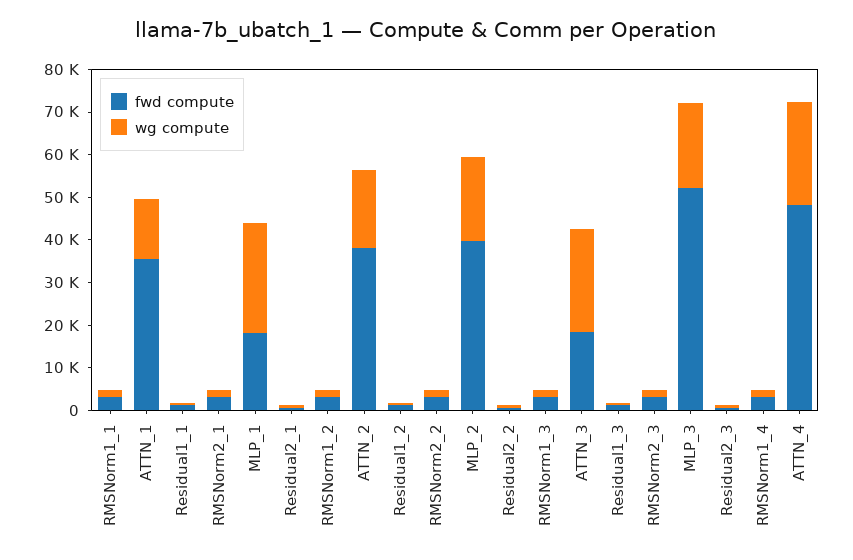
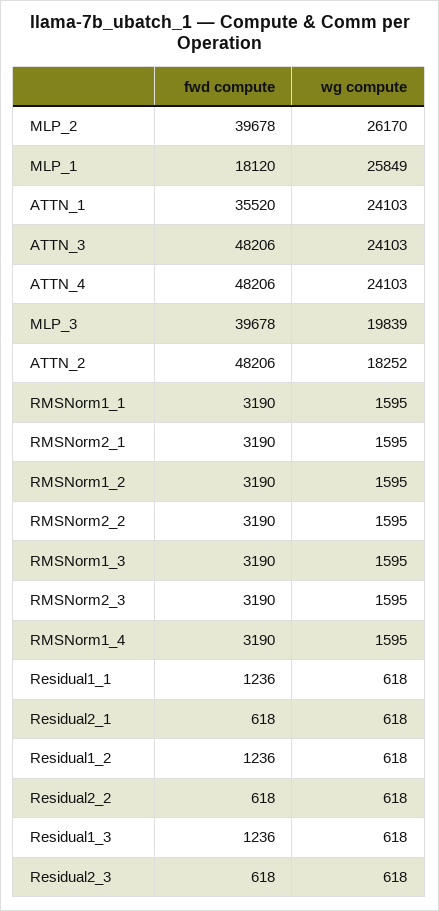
  {
    "fwd compute": {
      "RMSNorm1_1": 3190,
      "ATTN_1": 35520,
      "Residual1_1": 1236,
      "RMSNorm2_1": 3190,
      "MLP_1": 18120,
      "Residual2_1": 618,
      "RMSNorm1_2": 3190,
-     "ATTN_2": 38000,
+     "ATTN_2": 48206,
      "Residual1_2": 1236,
      "RMSNorm2_2": 3190,
      "MLP_2": 39678,
      "Residual2_2": 618,
      "RMSNorm1_3": 3190,
-     "ATTN_3": 18000,
+     "ATTN_3": 48206,
      "Residual1_3": 1236,
      "RMSNorm2_3": 3190,
-     "MLP_3": 52000,
+     "MLP_3": 39678,
      "Residual2_3": 618,
      "RMSNorm1_4": 3190,
      "ATTN_4": 48206
    },
    "wg compute": {
      "RMSNorm1_1": 1595,
-     "ATTN_1": 14000,
+     "ATTN_1": 24103,
      "Residual1_1": 618,
      "RMSNorm2_1": 1595,
      "MLP_1": 25849,
      "Residual2_1": 618,
      "RMSNorm1_2": 1595,
      "ATTN_2": 18252,
      "Residual1_2": 618,
      "RMSNorm2_2": 1595,
-     "MLP_2": 20000,
+     "MLP_2": 26170,
      "Residual2_2": 618,
      "RMSNorm1_3": 1595,
      "ATTN_3": 24103,
      "Residual1_3": 618,
      "RMSNorm2_3": 1595,
      "MLP_3": 19839,
      "Residual2_3": 618,
      "RMSNorm1_4": 1595,
      "ATTN_4": 24103
    }
  }

